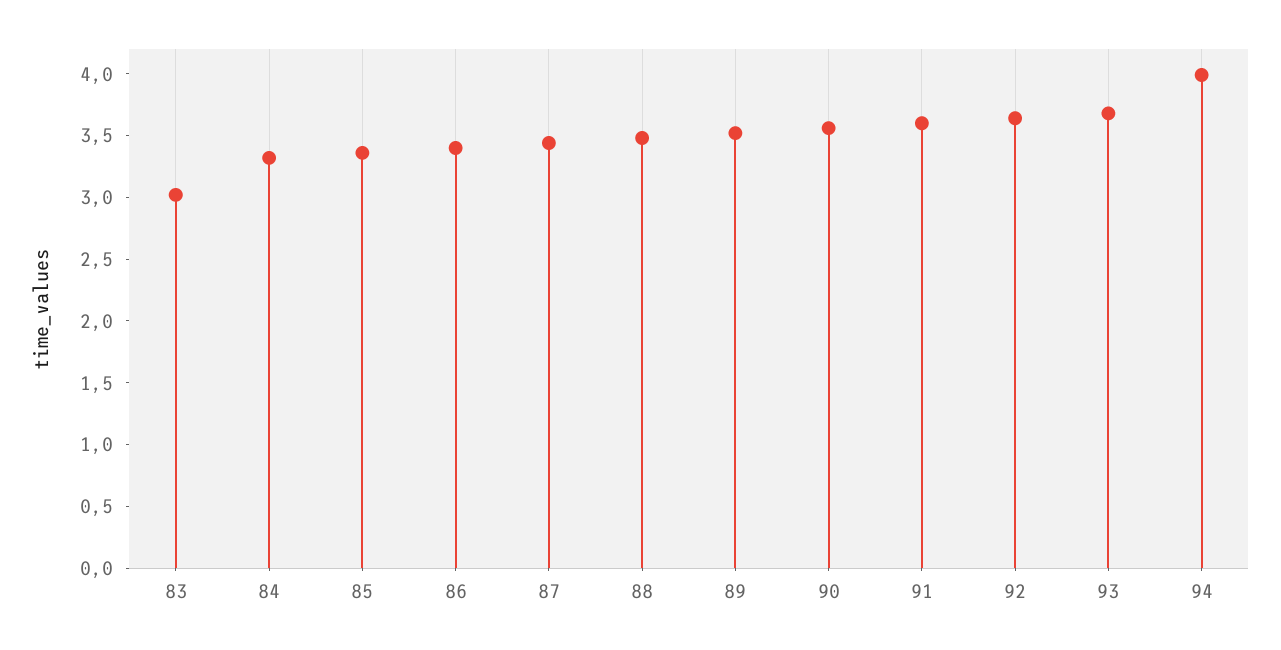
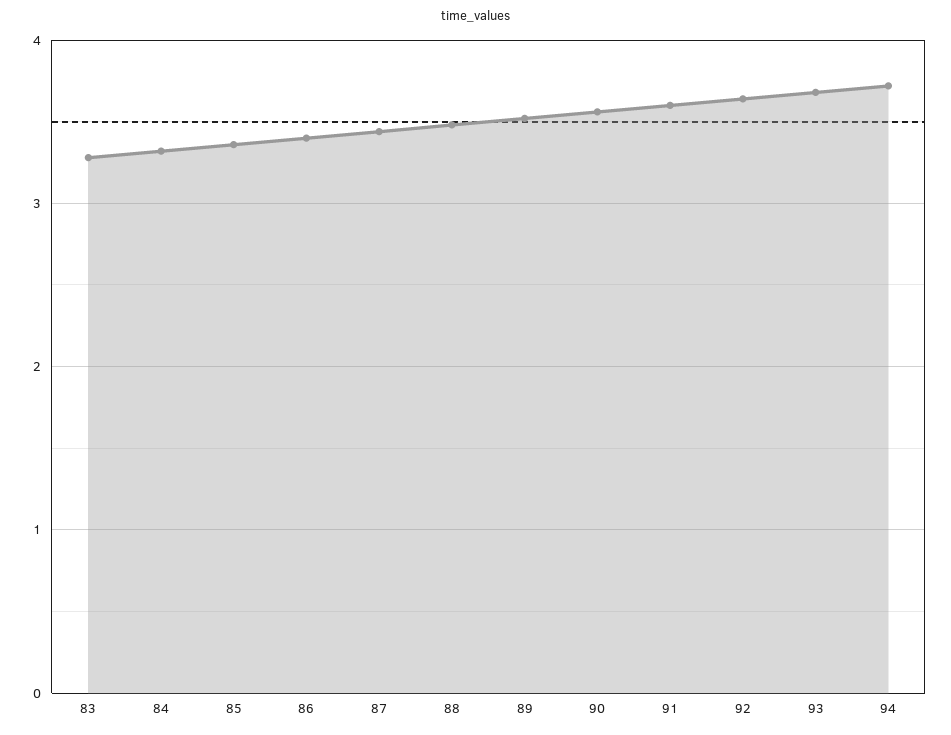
  {
-   "83": 3,
+   "83": 3.3,
    "84": 3.3,
    "85": 3.4,
    "86": 3.4,
    "87": 3.4,
    "88": 3.5,
    "89": 3.5,
    "90": 3.6,
    "91": 3.6,
    "92": 3.6,
    "93": 3.7,
-   "94": 4
+   "94": 3.7
  }

